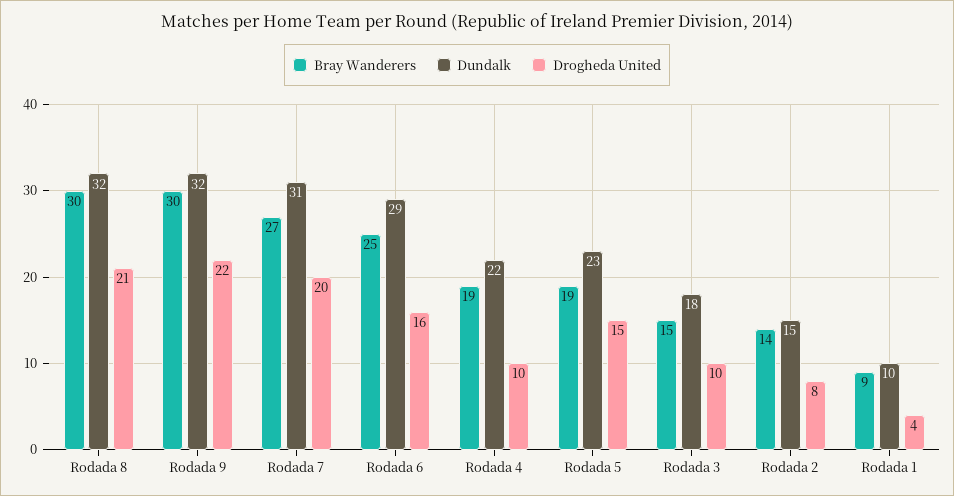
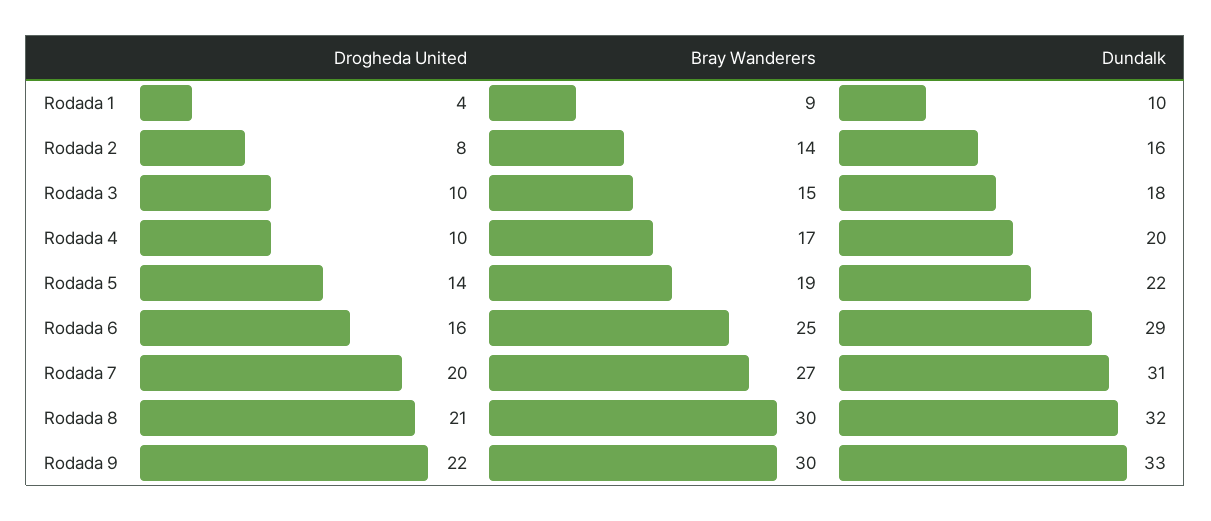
  {
    "Bray Wanderers": {
      "Rodada 8": 30,
      "Rodada 9": 30,
      "Rodada 7": 27,
      "Rodada 6": 25,
-     "Rodada 4": 19,
+     "Rodada 4": 17,
      "Rodada 5": 19,
      "Rodada 3": 15,
      "Rodada 2": 14,
      "Rodada 1": 9
    },
    "Dundalk": {
      "Rodada 8": 32,
-     "Rodada 9": 32,
+     "Rodada 9": 33,
      "Rodada 7": 31,
      "Rodada 6": 29,
-     "Rodada 4": 22,
+     "Rodada 4": 20,
-     "Rodada 5": 23,
+     "Rodada 5": 22,
      "Rodada 3": 18,
-     "Rodada 2": 15,
+     "Rodada 2": 16,
      "Rodada 1": 10
    },
    "Drogheda United": {
      "Rodada 8": 21,
      "Rodada 9": 22,
      "Rodada 7": 20,
      "Rodada 6": 16,
      "Rodada 4": 10,
-     "Rodada 5": 15,
+     "Rodada 5": 14,
      "Rodada 3": 10,
      "Rodada 2": 8,
      "Rodada 1": 4
    }
  }

